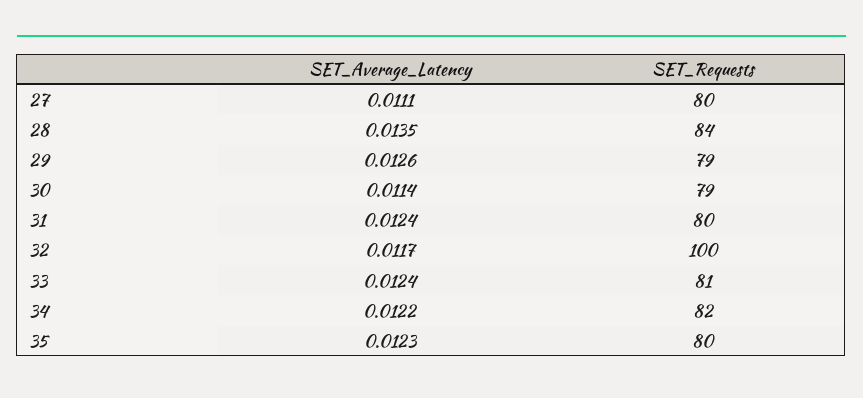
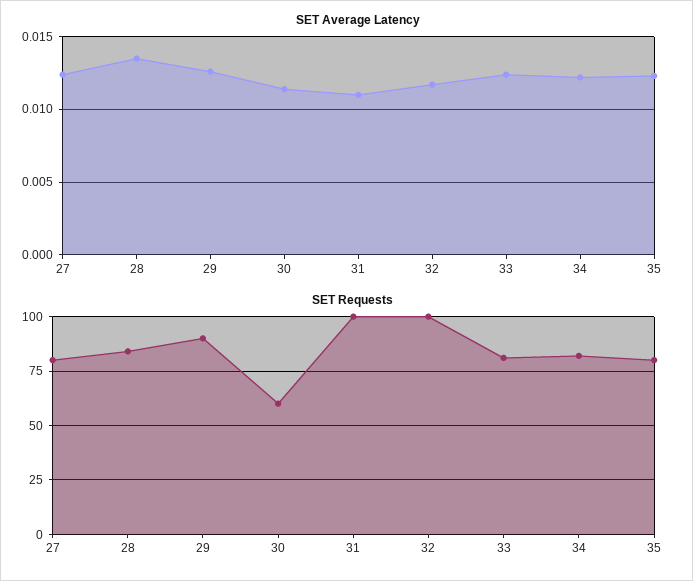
  {
    "SET_Average_Latency": {
-     "27": 0.0111,
+     "27": 0.0125,
      "28": 0.0135,
      "29": 0.0126,
      "30": 0.0114,
-     "31": 0.0124,
+     "31": 0.011,
      "32": 0.0117,
      "33": 0.0124,
      "34": 0.0122,
      "35": 0.0123
    },
    "SET_Requests": {
      "27": 80,
      "28": 84,
-     "29": 79,
+     "29": 90,
-     "30": 79,
+     "30": 60,
-     "31": 80,
+     "31": 100,
      "32": 100,
      "33": 81,
      "34": 82,
      "35": 80
    }
  }

